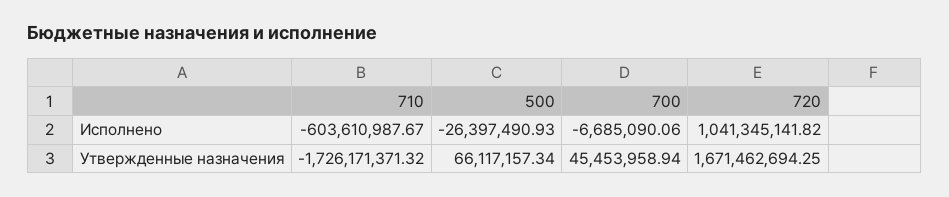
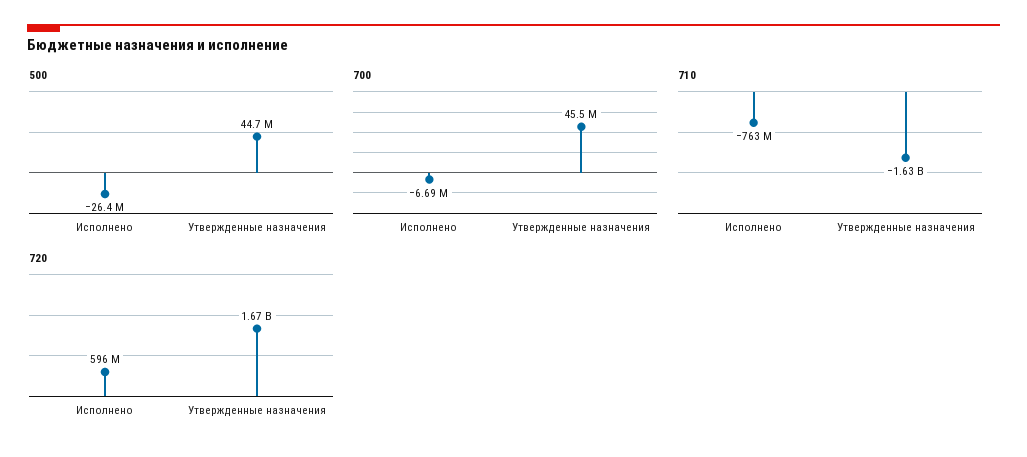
  {
    "710": {
-     "Исполнено": -603610987.67,
+     "Исполнено": -763000000,
-     "Утвержденные назначения": -1726171371.32
+     "Утвержденные назначения": -1630000000
    },
    "500": {
      "Исполнено": -26397490.93,
-     "Утвержденные назначения": 66117157.34
+     "Утвержденные назначения": 44700000
    },
    "700": {
      "Исполнено": -6685090.06,
      "Утвержденные назначения": 45453958.94
    },
    "720": {
-     "Исполнено": 1041345141.82,
+     "Исполнено": 596000000,
      "Утвержденные назначения": 1671462694.25
    }
  }

